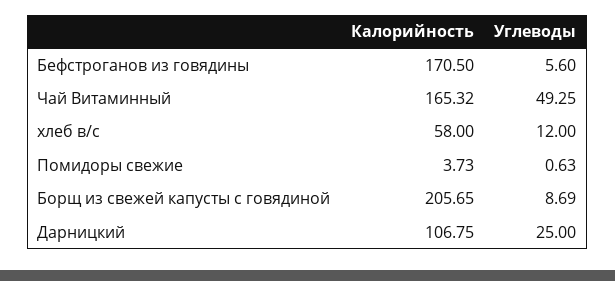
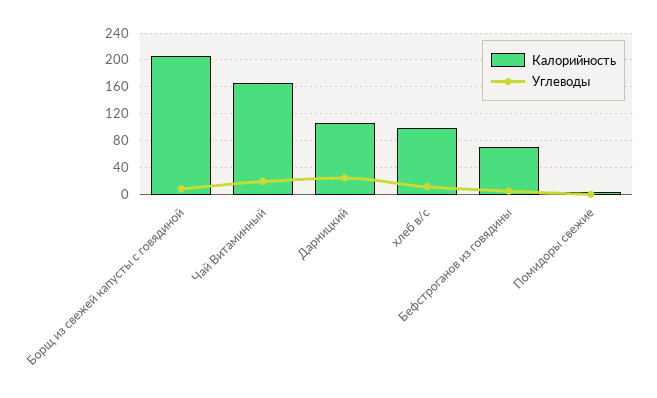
  {
    "Калорийность": {
-     "Бефстроганов из говядины": 170.5,
+     "Бефстроганов из говядины": 70,
      "Чай Витаминный": 165.32,
-     "хлеб в/с": 58,
+     "хлеб в/с": 100,
      "Помидоры свежие": 3.73,
      "Борщ из свежей капусты с говядиной": 205.65,
      "Дарницкий": 106.75
    },
    "Углеводы": {
      "Бефстроганов из говядины": 5.6,
-     "Чай Витаминный": 49.25,
+     "Чай Витаминный": 20,
      "хлеб в/с": 12,
      "Помидоры свежие": 0.63,
      "Борщ из свежей капусты с говядиной": 8.69,
      "Дарницкий": 25
    }
  }

